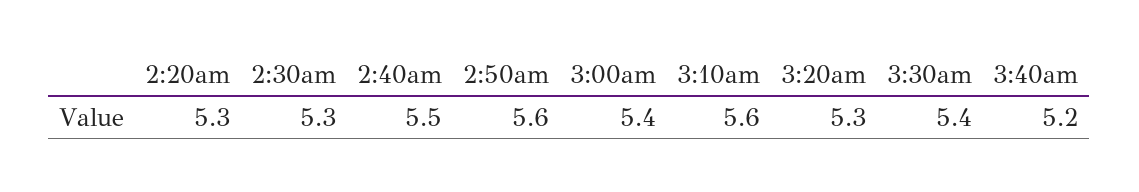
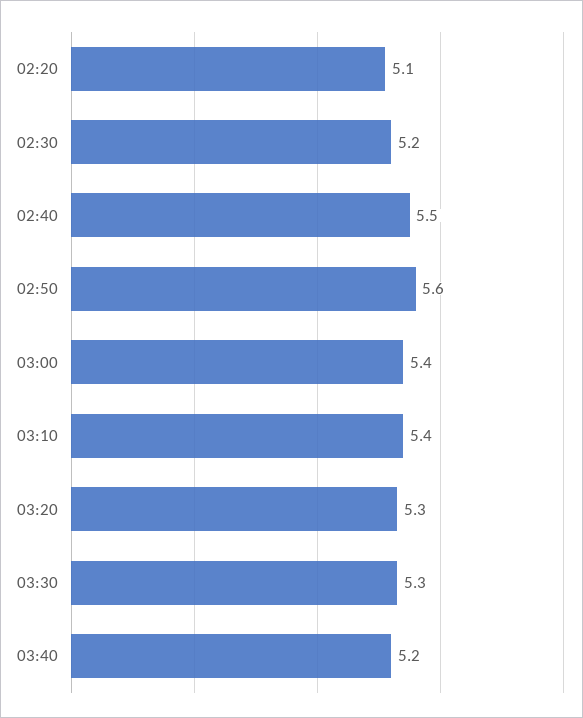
  {
-   "2:20am": 5.3,
+   "2:20am": 5.1,
-   "2:30am": 5.3,
+   "2:30am": 5.2,
    "2:40am": 5.5,
    "2:50am": 5.6,
    "3:00am": 5.4,
-   "3:10am": 5.6,
+   "3:10am": 5.4,
    "3:20am": 5.3,
-   "3:30am": 5.4,
+   "3:30am": 5.3,
    "3:40am": 5.2
  }

